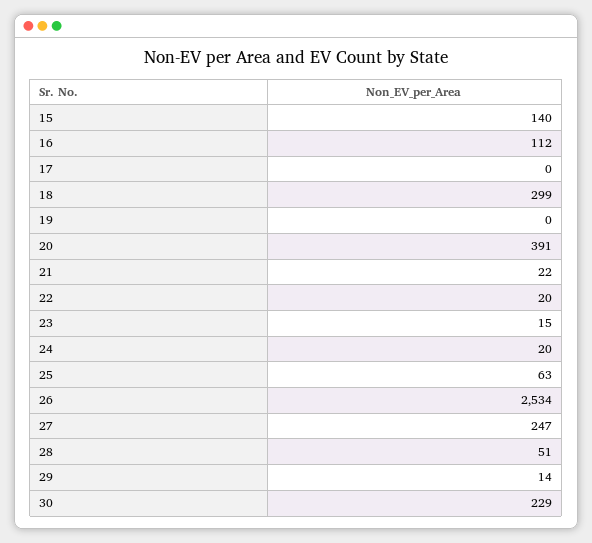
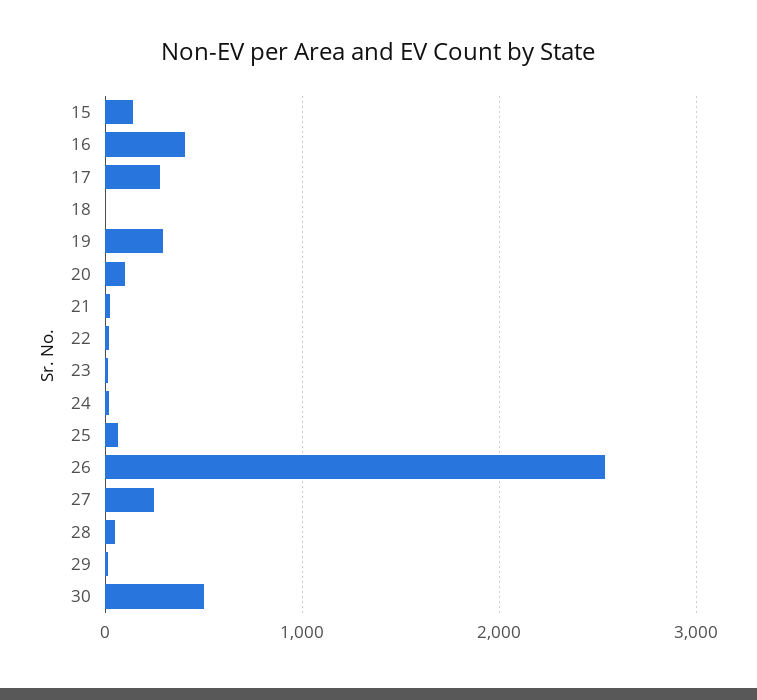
  {
    "15": 140,
-   "16": 112,
+   "16": 400,
-   "17": 0,
+   "17": 300,
-   "18": 299,
+   "18": 0,
-   "19": 0,
+   "19": 300,
-   "20": 391,
+   "20": 100,
    "21": 22,
    "22": 20,
    "23": 15,
    "24": 20,
    "25": 63,
    "26": 2534,
    "27": 247,
    "28": 51,
    "29": 14,
-   "30": 229
+   "30": 500
  }

